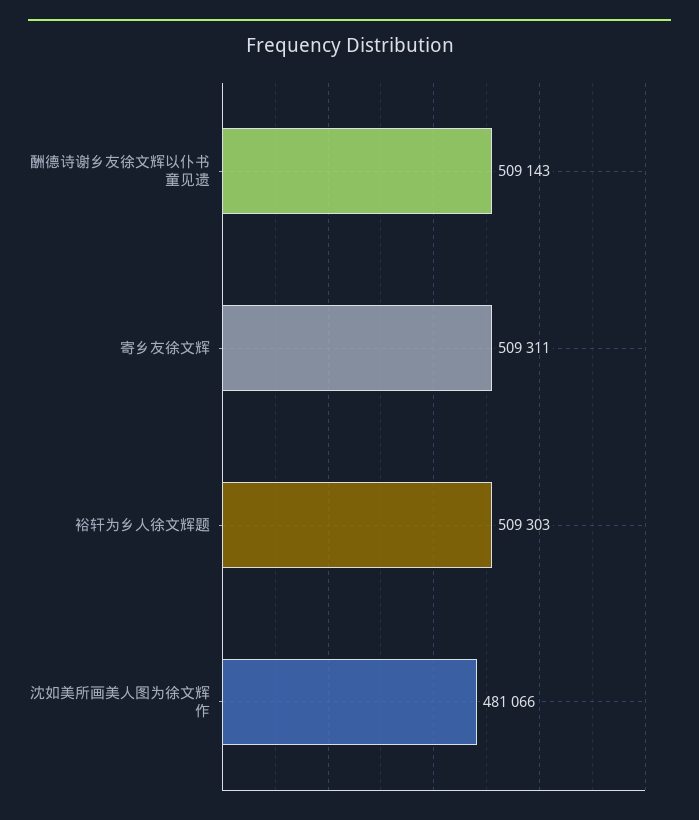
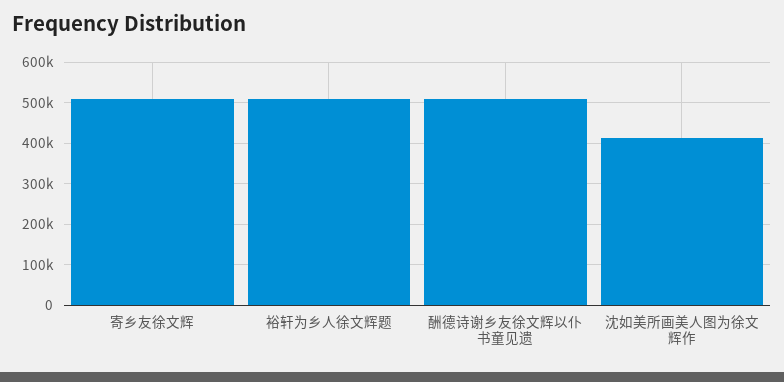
  {
    "酬德诗谢乡友徐文辉以仆书童见遗": 509143,
    "寄乡友徐文辉": 509311,
    "裕轩为乡人徐文辉题": 509303,
-   "沈如美所画美人图为徐文辉作": 481066
+   "沈如美所画美人图为徐文辉作": 420000
  }

